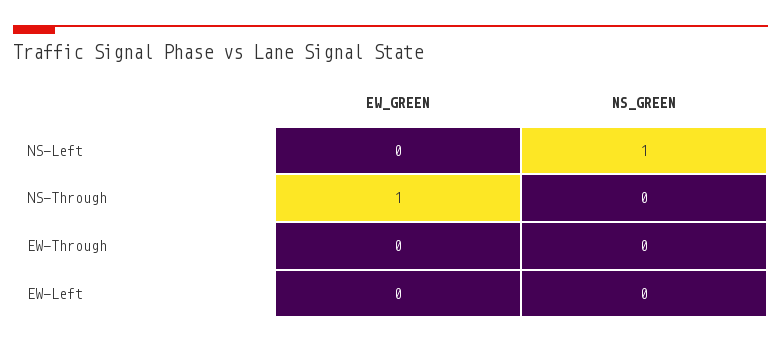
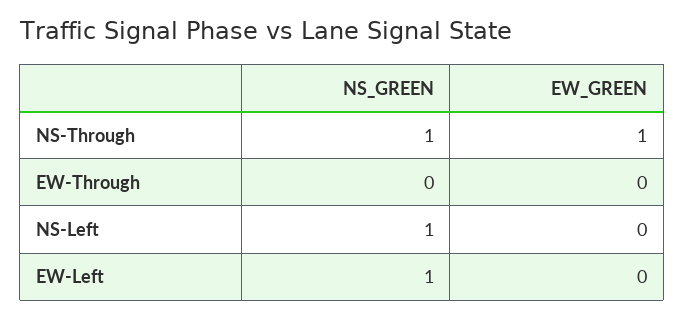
  {
    "EW_GREEN": {
      "NS-Left": 0,
      "NS-Through": 1,
      "EW-Through": 0,
      "EW-Left": 0
    },
    "NS_GREEN": {
      "NS-Left": 1,
-     "NS-Through": 0,
+     "NS-Through": 1,
      "EW-Through": 0,
-     "EW-Left": 0
+     "EW-Left": 1
    }
  }

